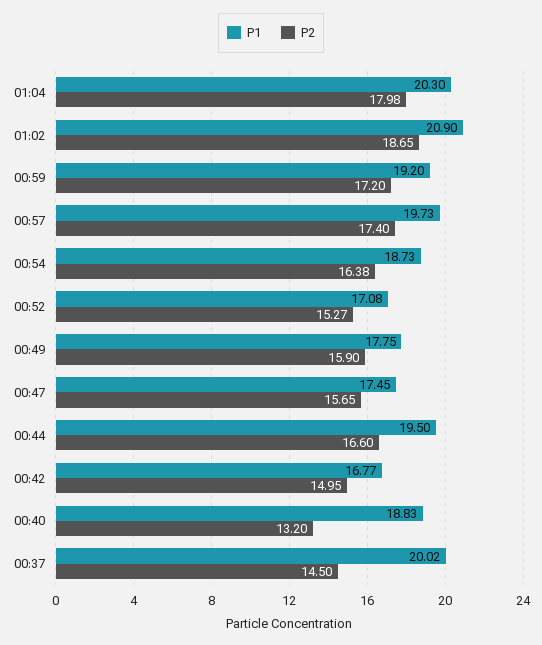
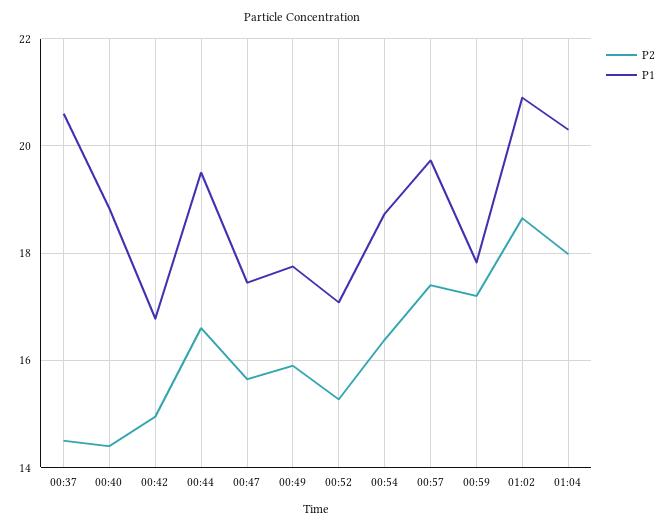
  {
    "P1": {
      "01:04": 20.3,
      "01:02": 20.9,
-     "00:59": 19.2,
+     "00:59": 17.8,
      "00:57": 19.73,
      "00:54": 18.73,
      "00:52": 17.08,
      "00:49": 17.75,
      "00:47": 17.45,
      "00:44": 19.5,
      "00:42": 16.77,
      "00:40": 18.83,
-     "00:37": 20.02
+     "00:37": 20.6
    },
    "P2": {
      "01:04": 17.98,
      "01:02": 18.65,
      "00:59": 17.2,
      "00:57": 17.4,
      "00:54": 16.38,
      "00:52": 15.27,
      "00:49": 15.9,
      "00:47": 15.65,
      "00:44": 16.6,
      "00:42": 14.95,
-     "00:40": 13.2,
+     "00:40": 14.4,
      "00:37": 14.5
    }
  }

